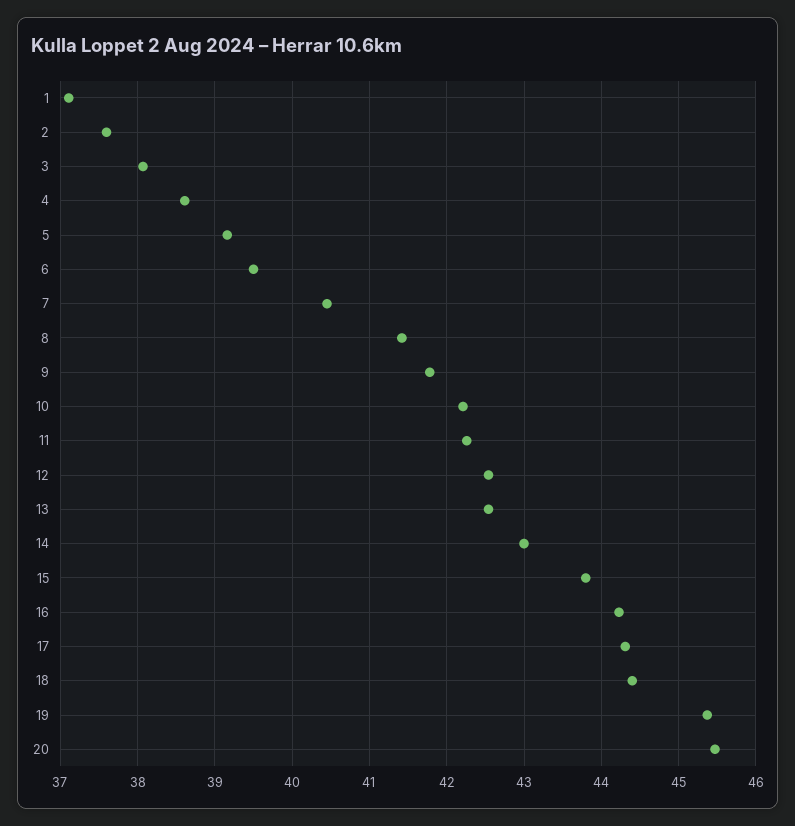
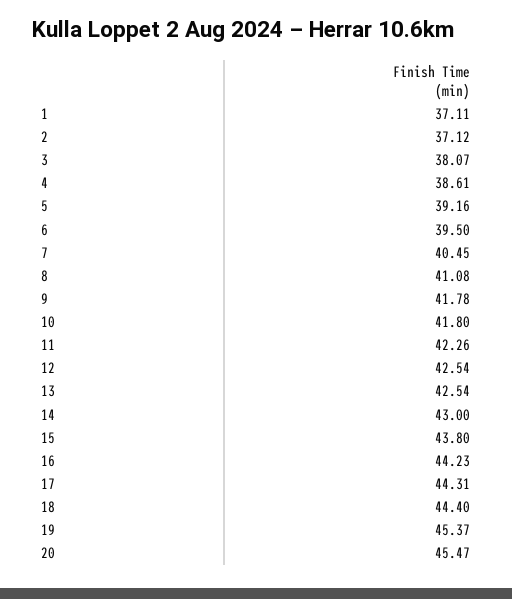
  {
    "1": 37.11,
-   "2": 37.6,
+   "2": 37.12,
    "3": 38.07,
    "4": 38.61,
    "5": 39.16,
    "6": 39.5,
    "7": 40.45,
-   "8": 41.4,
+   "8": 41.08,
    "9": 41.78,
-   "10": 42.2,
+   "10": 41.8,
    "11": 42.26,
    "12": 42.54,
    "13": 42.54,
    "14": 43,
    "15": 43.8,
    "16": 44.23,
    "17": 44.31,
    "18": 44.4,
    "19": 45.37,
    "20": 45.47
  }

